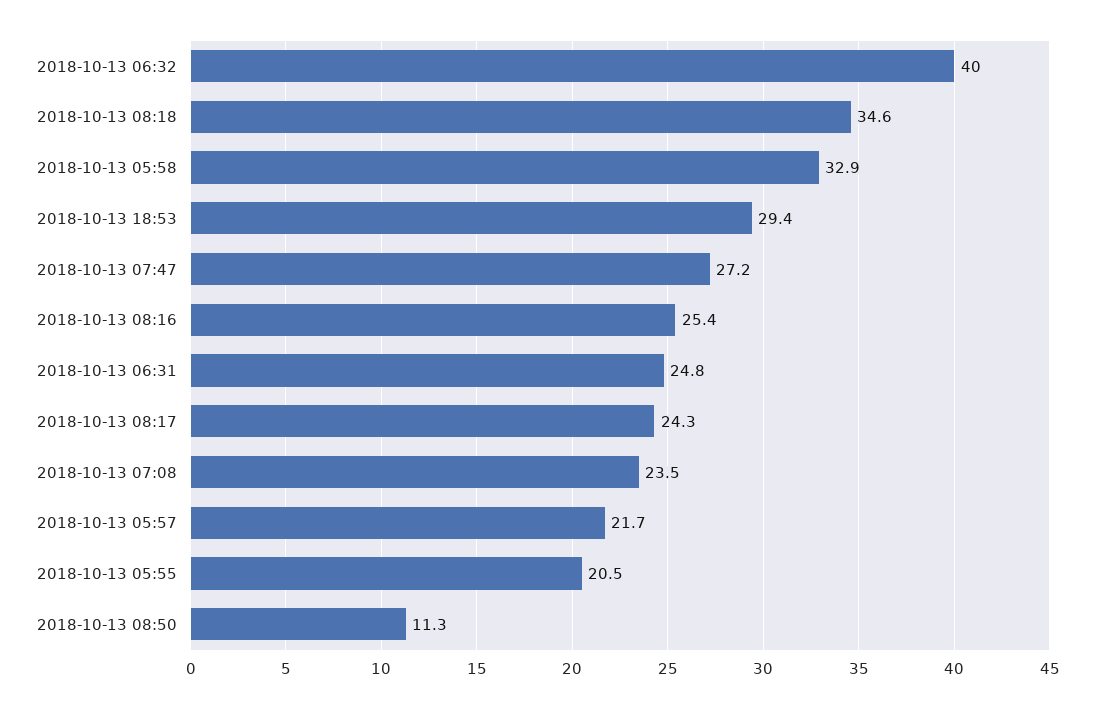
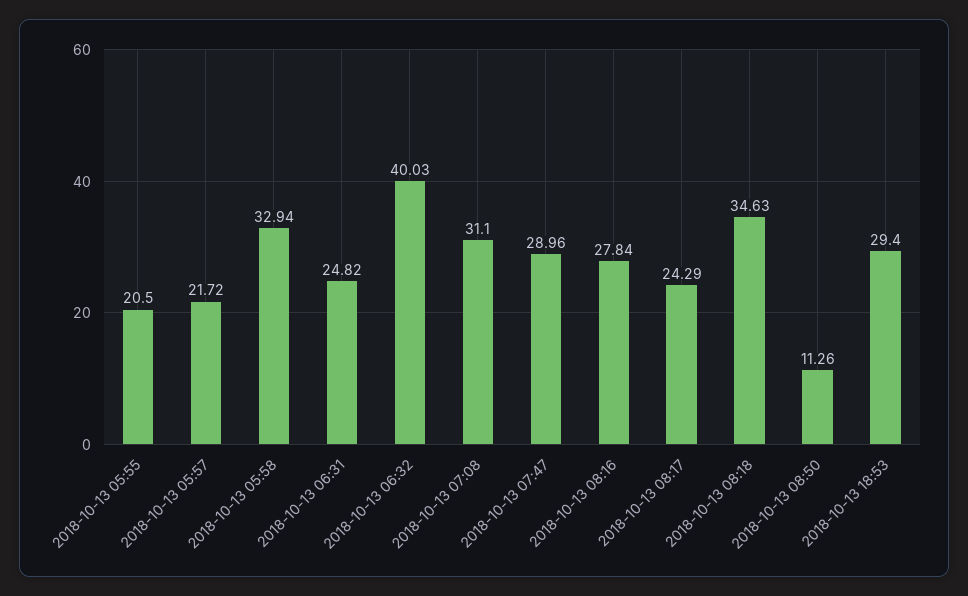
  {
    "2018-10-13 06:32": 40.03,
    "2018-10-13 08:18": 34.63,
    "2018-10-13 05:58": 32.94,
    "2018-10-13 18:53": 29.4,
-   "2018-10-13 07:47": 27.2,
+   "2018-10-13 07:47": 28.96,
-   "2018-10-13 08:16": 25.4,
+   "2018-10-13 08:16": 27.84,
    "2018-10-13 06:31": 24.82,
    "2018-10-13 08:17": 24.29,
-   "2018-10-13 07:08": 23.5,
+   "2018-10-13 07:08": 31.1,
    "2018-10-13 05:57": 21.72,
    "2018-10-13 05:55": 20.5,
    "2018-10-13 08:50": 11.26
  }

